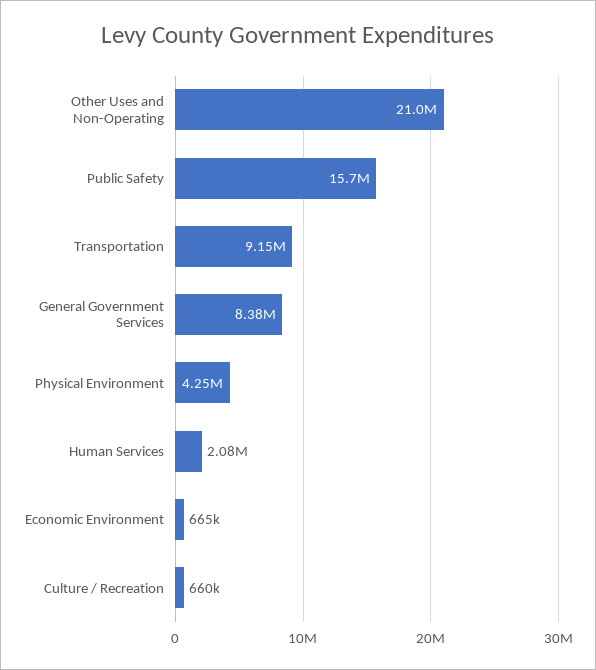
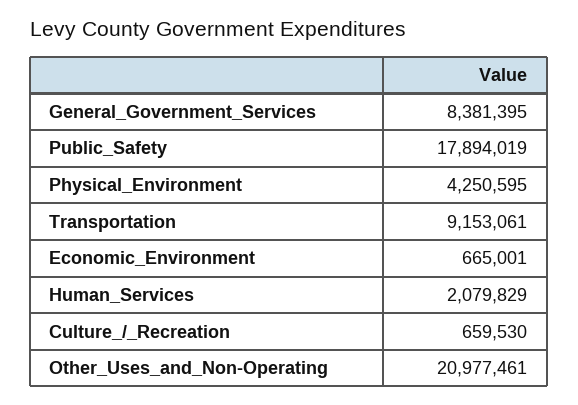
  {
    "Other Uses and Non-Operating": 20977461,
-   "Public Safety": 15700000,
+   "Public Safety": 17894019,
    "Transportation": 9153061,
    "General Government Services": 8381395,
    "Physical Environment": 4250595,
    "Human Services": 2079829,
    "Economic Environment": 665001,
    "Culture / Recreation": 659530
  }

